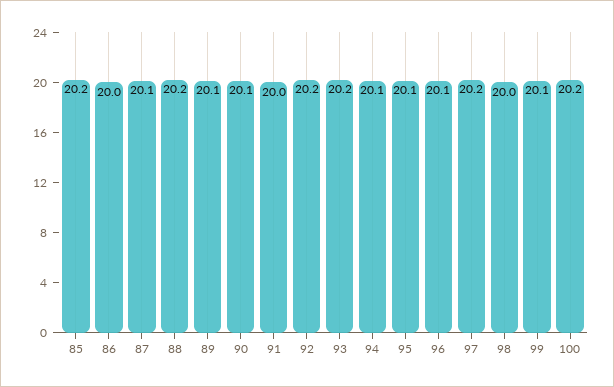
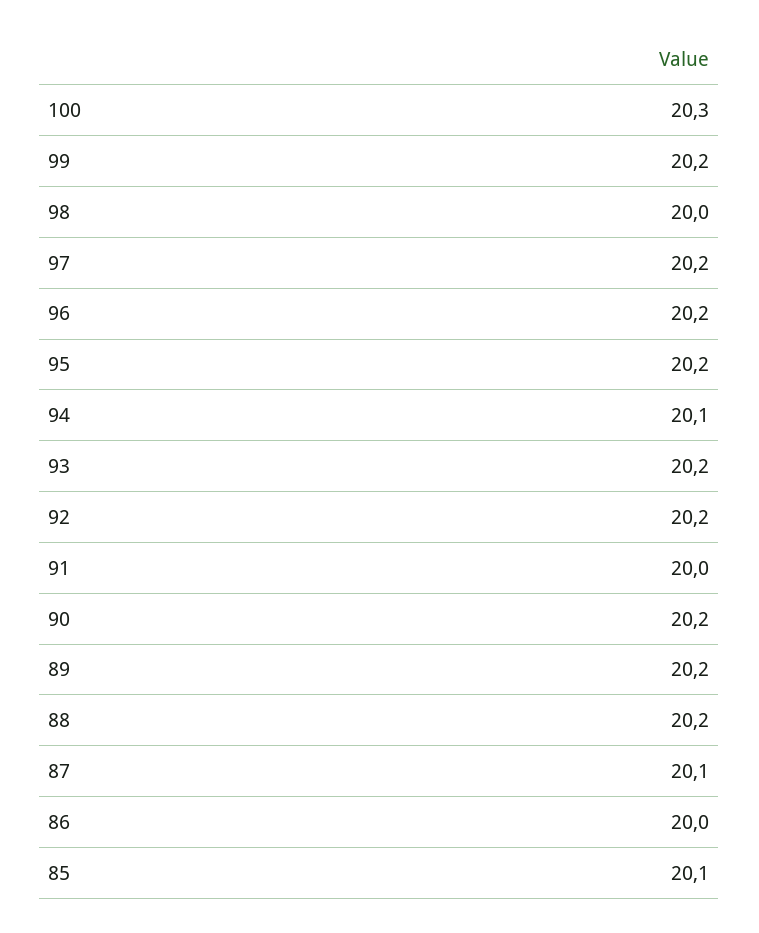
  {
-   "85": 20.2,
+   "85": 20.1,
    "86": 20,
    "87": 20.1,
    "88": 20.2,
-   "89": 20.1,
+   "89": 20.2,
-   "90": 20.1,
+   "90": 20.2,
    "91": 20,
    "92": 20.2,
    "93": 20.2,
    "94": 20.1,
-   "95": 20.1,
+   "95": 20.2,
-   "96": 20.1,
+   "96": 20.2,
    "97": 20.2,
    "98": 20,
-   "99": 20.1,
+   "99": 20.2,
-   "100": 20.2
+   "100": 20.3
  }

